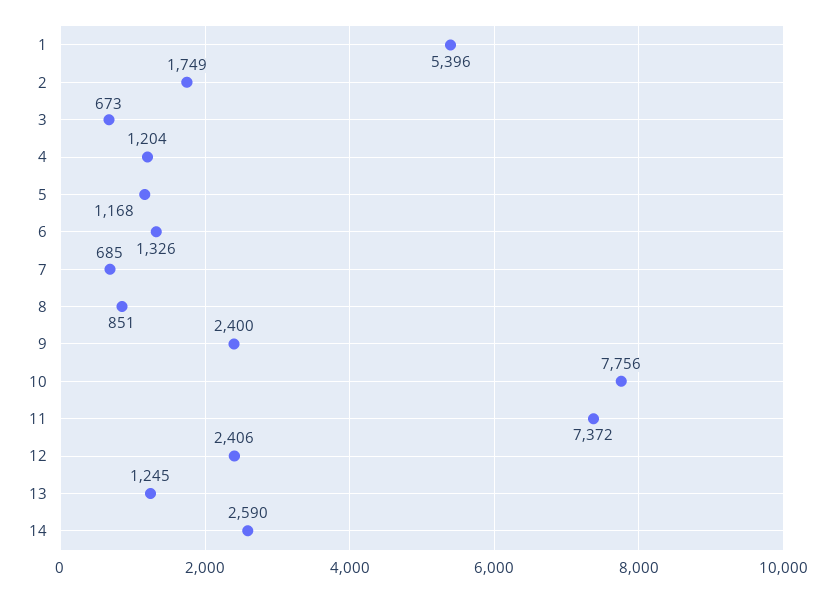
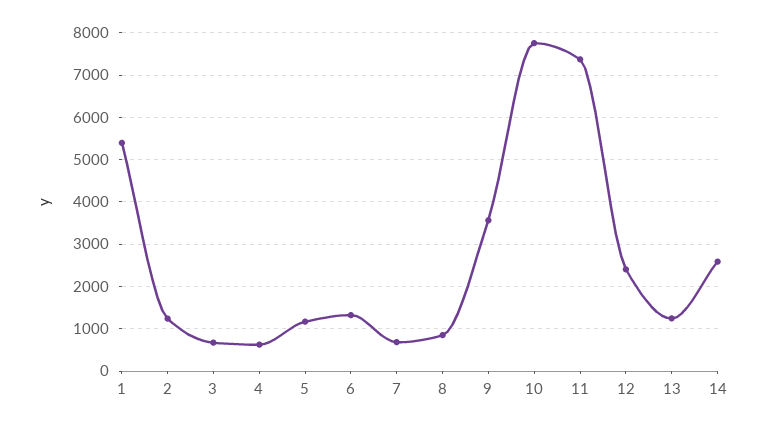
  {
    "1": 5396,
-   "2": 1749,
+   "2": 1200,
    "3": 673,
-   "4": 1204,
+   "4": 600,
    "5": 1168,
    "6": 1326,
    "7": 685,
    "8": 851,
-   "9": 2400,
+   "9": 3600,
    "10": 7756,
    "11": 7372,
    "12": 2406,
    "13": 1245,
    "14": 2590
  }

